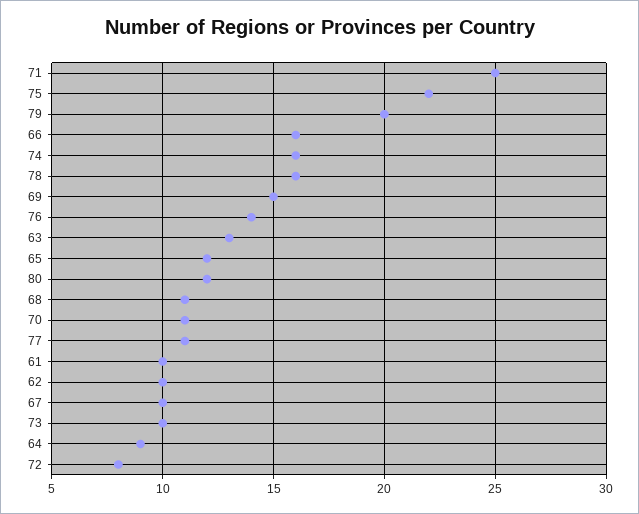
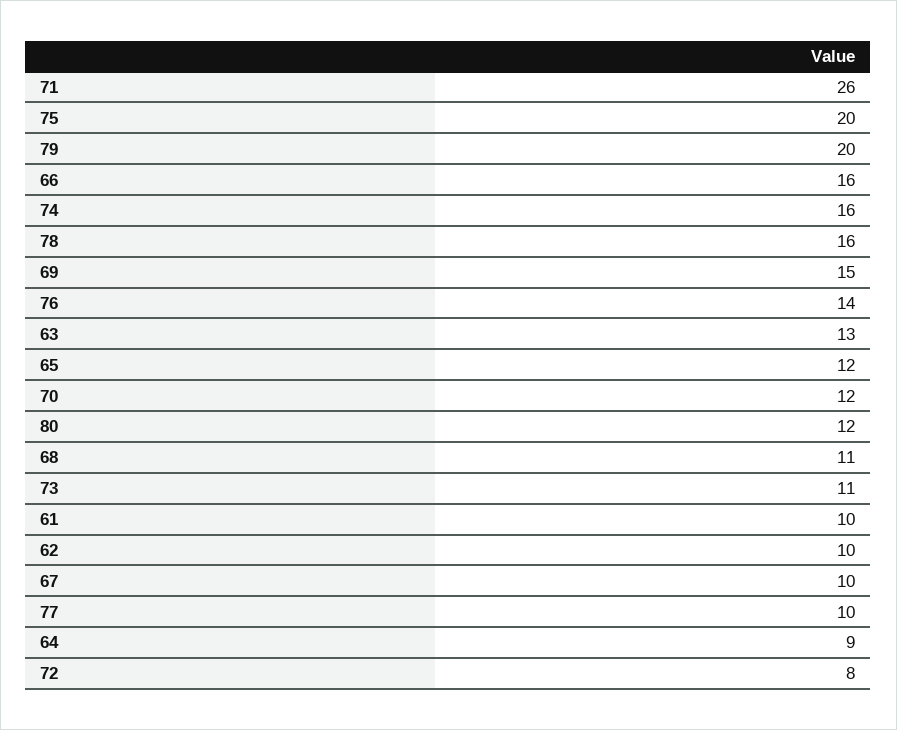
  {
-   "71": 25,
+   "71": 26,
-   "75": 22,
+   "75": 20,
    "79": 20,
    "66": 16,
    "74": 16,
    "78": 16,
    "69": 15,
    "76": 14,
    "63": 13,
    "65": 12,
    "80": 12,
    "68": 11,
-   "70": 11,
+   "70": 12,
-   "77": 11,
+   "77": 10,
    "61": 10,
    "62": 10,
    "67": 10,
-   "73": 10,
+   "73": 11,
    "64": 9,
    "72": 8
  }

